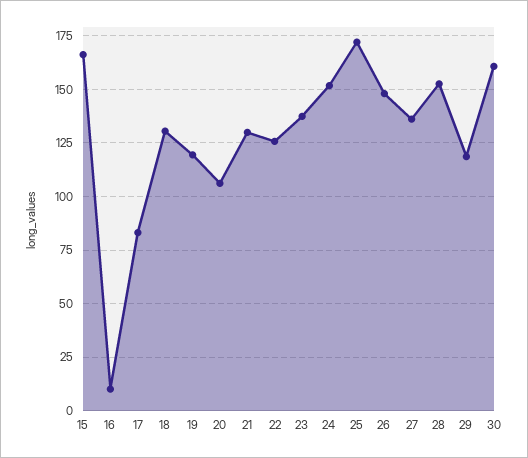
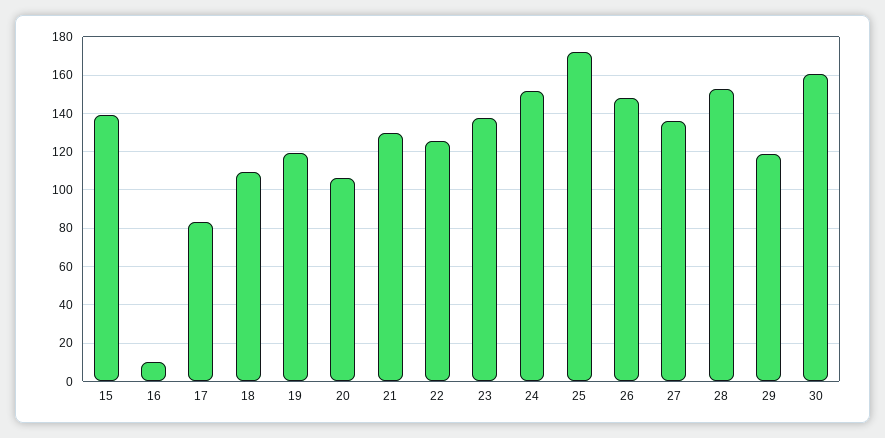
  {
-   "15": 165,
+   "15": 140,
    "16": 10,
    "17": 85,
-   "18": 130,
+   "18": 110,
    "19": 120,
    "20": 105,
    "21": 130,
    "22": 125,
    "23": 135,
    "24": 150,
    "25": 170,
    "26": 150,
    "27": 135,
    "28": 155,
    "29": 120,
    "30": 160
  }

